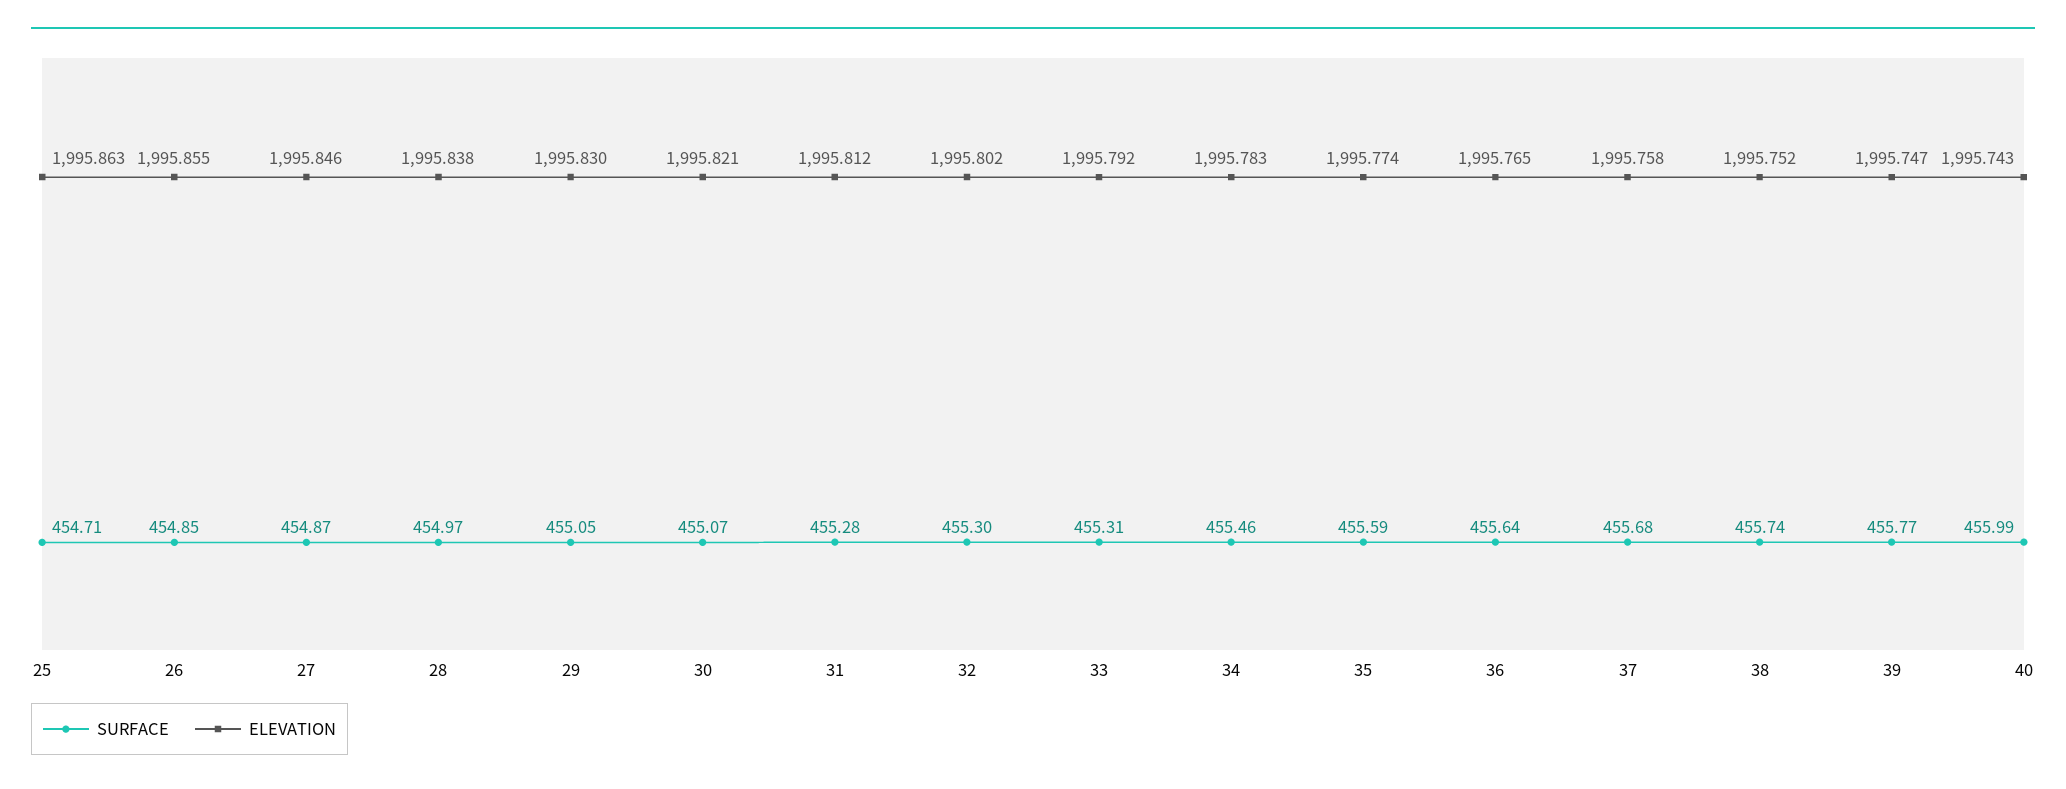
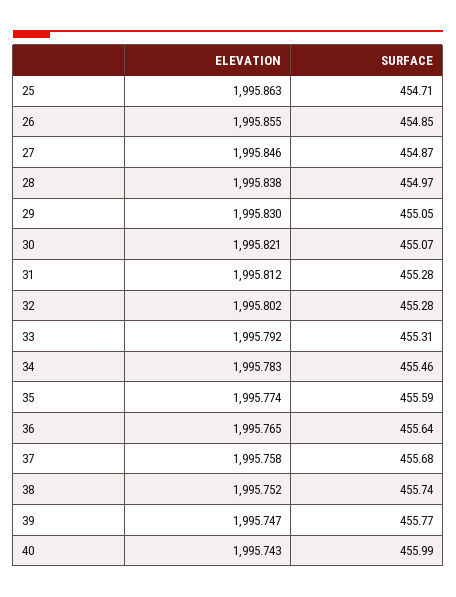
  {
    "SURFACE": {
      "25": 454.71,
      "26": 454.85,
      "27": 454.87,
      "28": 454.97,
      "29": 455.05,
      "30": 455.07,
      "31": 455.28,
-     "32": 455.3,
+     "32": 455.28,
      "33": 455.31,
      "34": 455.46,
      "35": 455.59,
      "36": 455.64,
      "37": 455.68,
      "38": 455.74,
      "39": 455.77,
      "40": 455.99
    },
    "ELEVATION": {
      "25": 1995.863,
      "26": 1995.855,
      "27": 1995.846,
      "28": 1995.838,
      "29": 1995.83,
      "30": 1995.821,
      "31": 1995.812,
      "32": 1995.802,
      "33": 1995.792,
      "34": 1995.783,
      "35": 1995.774,
      "36": 1995.765,
      "37": 1995.758,
      "38": 1995.752,
      "39": 1995.747,
      "40": 1995.743
    }
  }

